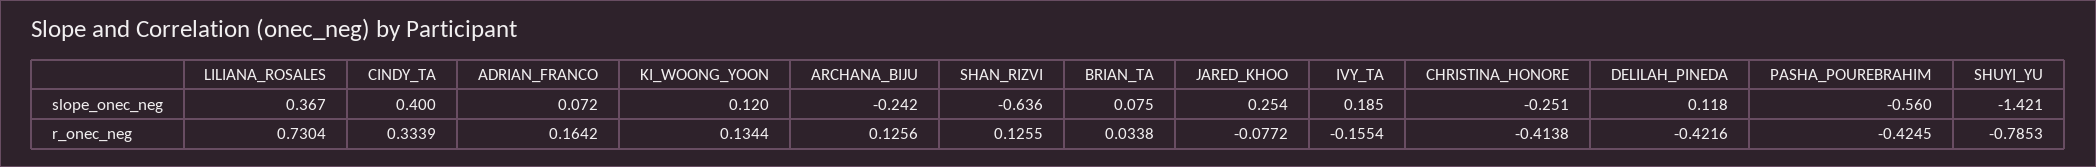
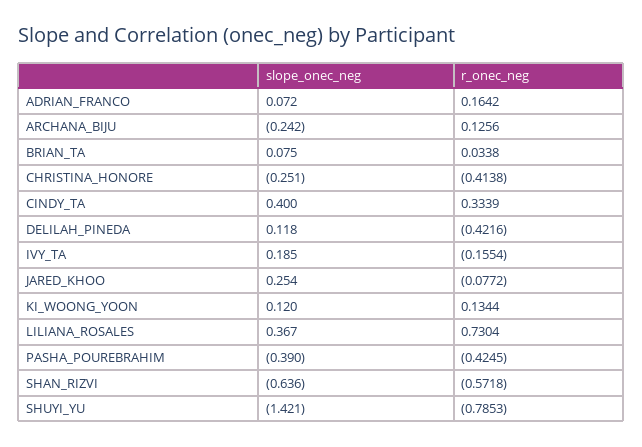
  {
    "LILIANA_ROSALES": {
      "slope_onec_neg": 0.367,
      "r_onec_neg": 0.7304
    },
    "CINDY_TA": {
      "slope_onec_neg": 0.4,
      "r_onec_neg": 0.3339
    },
    "ADRIAN_FRANCO": {
      "slope_onec_neg": 0.072,
      "r_onec_neg": 0.1642
    },
    "KI_WOONG_YOON": {
      "slope_onec_neg": 0.12,
      "r_onec_neg": 0.1344
    },
    "ARCHANA_BIJU": {
      "slope_onec_neg": -0.242,
      "r_onec_neg": 0.1256
    },
    "SHAN_RIZVI": {
      "slope_onec_neg": -0.636,
-     "r_onec_neg": 0.1255
+     "r_onec_neg": -0.5718
    },
    "BRIAN_TA": {
      "slope_onec_neg": 0.075,
      "r_onec_neg": 0.0338
    },
    "JARED_KHOO": {
      "slope_onec_neg": 0.254,
      "r_onec_neg": -0.0772
    },
    "IVY_TA": {
      "slope_onec_neg": 0.185,
      "r_onec_neg": -0.1554
    },
    "CHRISTINA_HONORE": {
      "slope_onec_neg": -0.251,
      "r_onec_neg": -0.4138
    },
    "DELILAH_PINEDA": {
      "slope_onec_neg": 0.118,
      "r_onec_neg": -0.4216
    },
    "PASHA_POUREBRAHIM": {
-     "slope_onec_neg": -0.56,
+     "slope_onec_neg": -0.39,
      "r_onec_neg": -0.4245
    },
    "SHUYI_YU": {
      "slope_onec_neg": -1.421,
      "r_onec_neg": -0.7853
    }
  }

